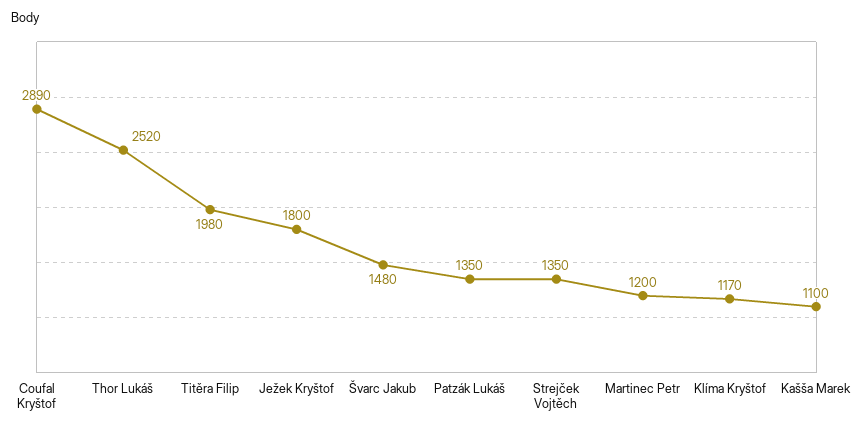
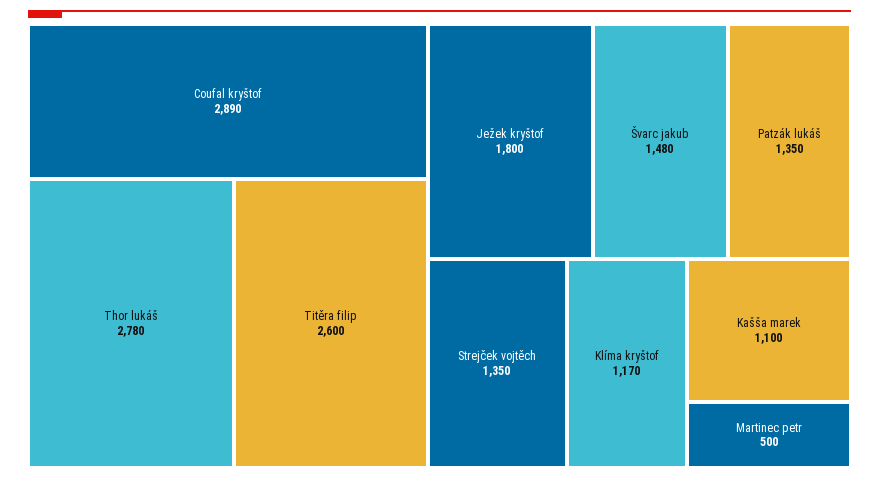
  {
    "Coufal Kryštof": 2890,
-   "Thor Lukáš": 2520,
+   "Thor Lukáš": 2780,
-   "Titěra Filip": 1980,
+   "Titěra Filip": 2600,
    "Ježek Kryštof": 1800,
    "Švarc Jakub": 1480,
    "Patzák Lukáš": 1350,
    "Strejček Vojtěch": 1350,
-   "Martinec Petr": 1200,
+   "Martinec Petr": 500,
    "Klíma Kryštof": 1170,
    "Kašša Marek": 1100
  }

